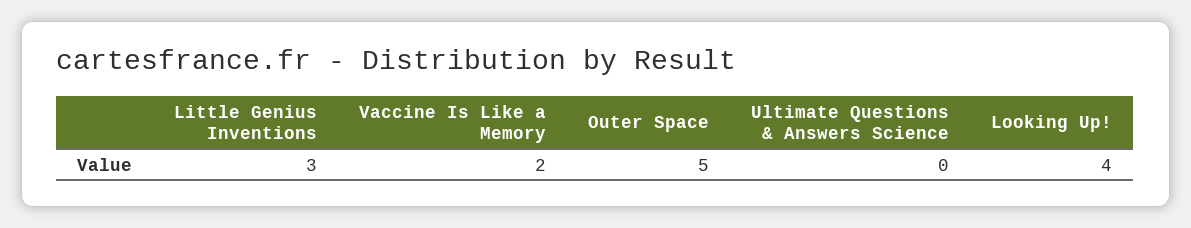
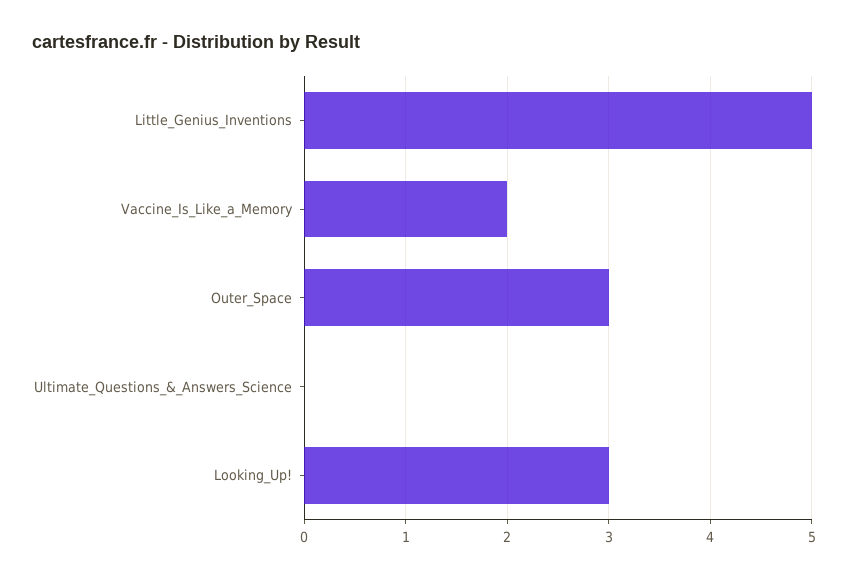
  {
-   "Little Genius Inventions": 3,
+   "Little Genius Inventions": 5,
    "Vaccine Is Like a Memory": 2,
-   "Outer Space": 5,
+   "Outer Space": 3,
    "Ultimate Questions & Answers Science": 0,
-   "Looking Up!": 4
+   "Looking Up!": 3
  }

